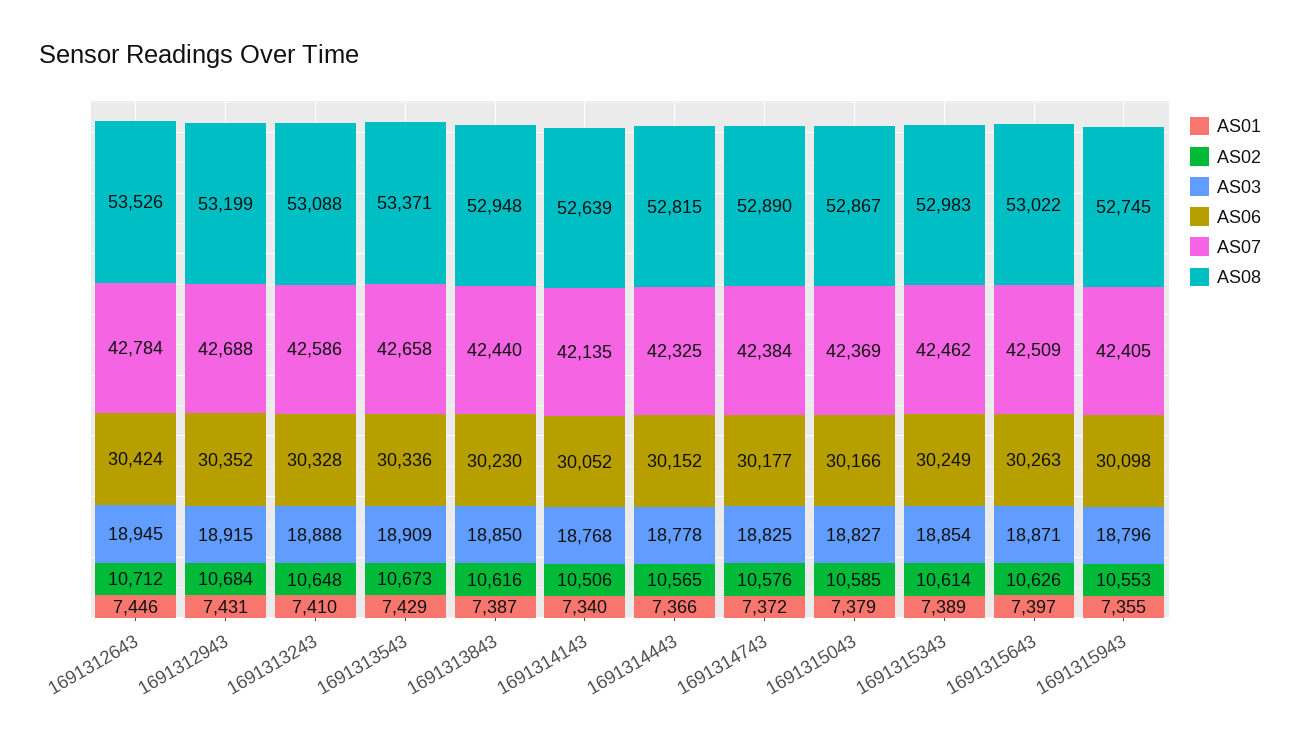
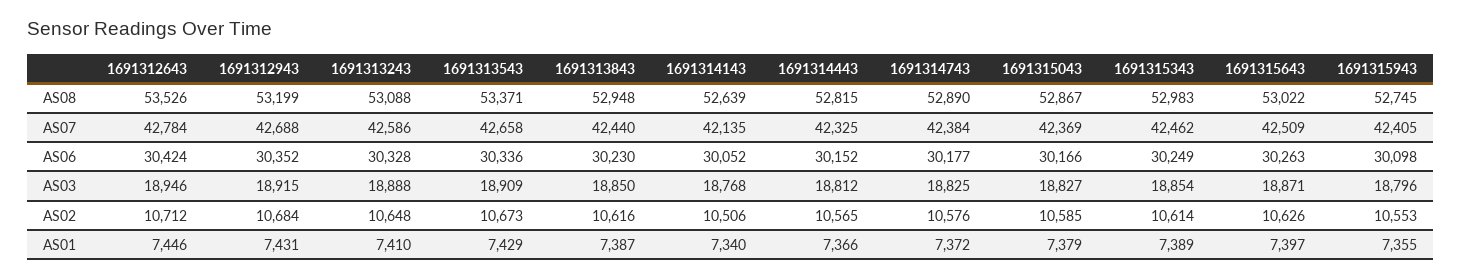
  {
    "AS01": {
      "1691312643": 7446,
      "1691312943": 7431,
      "1691313243": 7410,
      "1691313543": 7429,
      "1691313843": 7387,
      "1691314143": 7340,
      "1691314443": 7366,
      "1691314743": 7372,
      "1691315043": 7379,
      "1691315343": 7389,
      "1691315643": 7397,
      "1691315943": 7355
    },
    "AS02": {
      "1691312643": 10712,
      "1691312943": 10684,
      "1691313243": 10648,
      "1691313543": 10673,
      "1691313843": 10616,
      "1691314143": 10506,
      "1691314443": 10565,
      "1691314743": 10576,
      "1691315043": 10585,
      "1691315343": 10614,
      "1691315643": 10626,
      "1691315943": 10553
    },
    "AS03": {
-     "1691312643": 18945,
+     "1691312643": 18946,
      "1691312943": 18915,
      "1691313243": 18888,
      "1691313543": 18909,
      "1691313843": 18850,
      "1691314143": 18768,
-     "1691314443": 18778,
+     "1691314443": 18812,
      "1691314743": 18825,
      "1691315043": 18827,
      "1691315343": 18854,
      "1691315643": 18871,
      "1691315943": 18796
    },
    "AS06": {
      "1691312643": 30424,
      "1691312943": 30352,
      "1691313243": 30328,
      "1691313543": 30336,
      "1691313843": 30230,
      "1691314143": 30052,
      "1691314443": 30152,
      "1691314743": 30177,
      "1691315043": 30166,
      "1691315343": 30249,
      "1691315643": 30263,
      "1691315943": 30098
    },
    "AS07": {
      "1691312643": 42784,
      "1691312943": 42688,
      "1691313243": 42586,
      "1691313543": 42658,
      "1691313843": 42440,
      "1691314143": 42135,
      "1691314443": 42325,
      "1691314743": 42384,
      "1691315043": 42369,
      "1691315343": 42462,
      "1691315643": 42509,
      "1691315943": 42405
    },
    "AS08": {
      "1691312643": 53526,
      "1691312943": 53199,
      "1691313243": 53088,
      "1691313543": 53371,
      "1691313843": 52948,
      "1691314143": 52639,
      "1691314443": 52815,
      "1691314743": 52890,
      "1691315043": 52867,
      "1691315343": 52983,
      "1691315643": 53022,
      "1691315943": 52745
    }
  }

